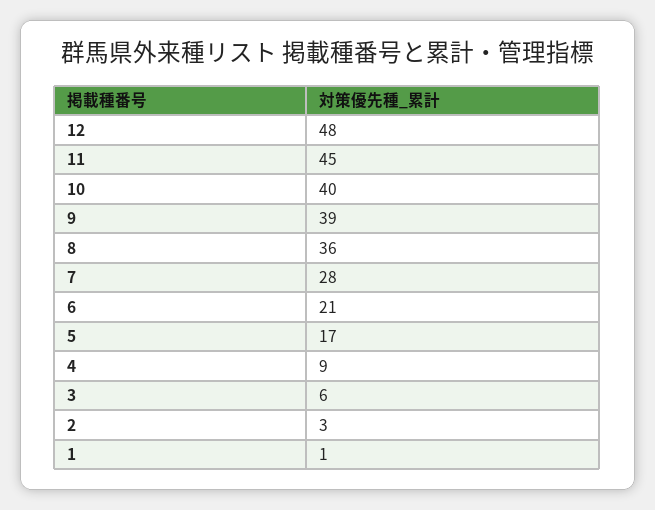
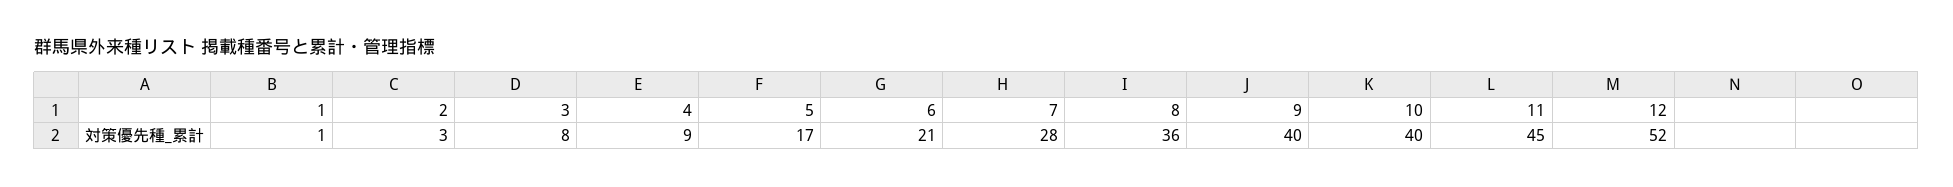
  {
-   "12": 48,
+   "12": 52,
    "11": 45,
    "10": 40,
-   "9": 39,
+   "9": 40,
    "8": 36,
    "7": 28,
    "6": 21,
    "5": 17,
    "4": 9,
-   "3": 6,
+   "3": 8,
    "2": 3,
    "1": 1
  }

